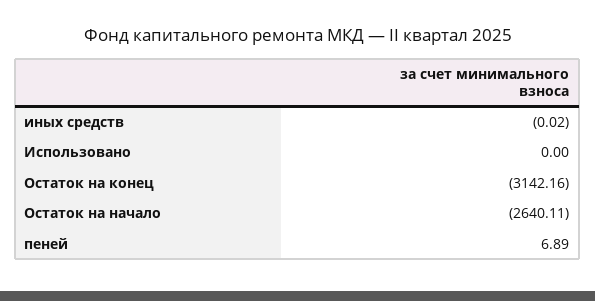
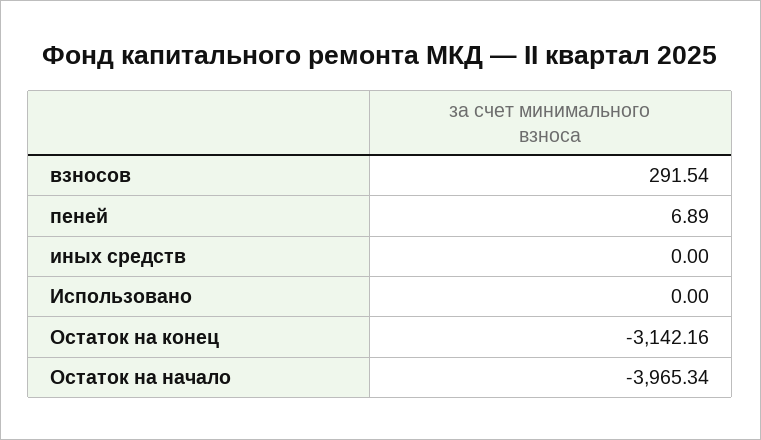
  {
-   "иных средств": -0.02,
+   "иных средств": 0,
    "Использовано": 0,
    "Остаток на конец": -3142.16,
-   "Остаток на начало": -2640.11,
+   "Остаток на начало": -3965.34,
-   "пеней": 6.89
+   "пеней": 6.89,
+   "взносов": 291.54
  }

